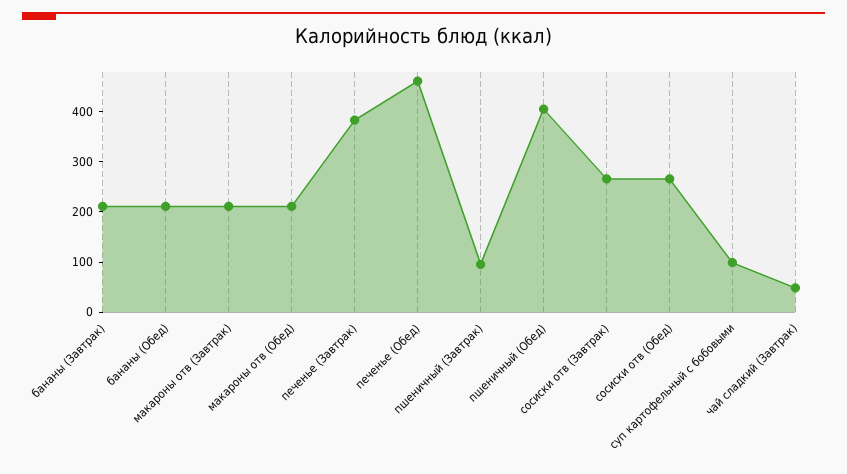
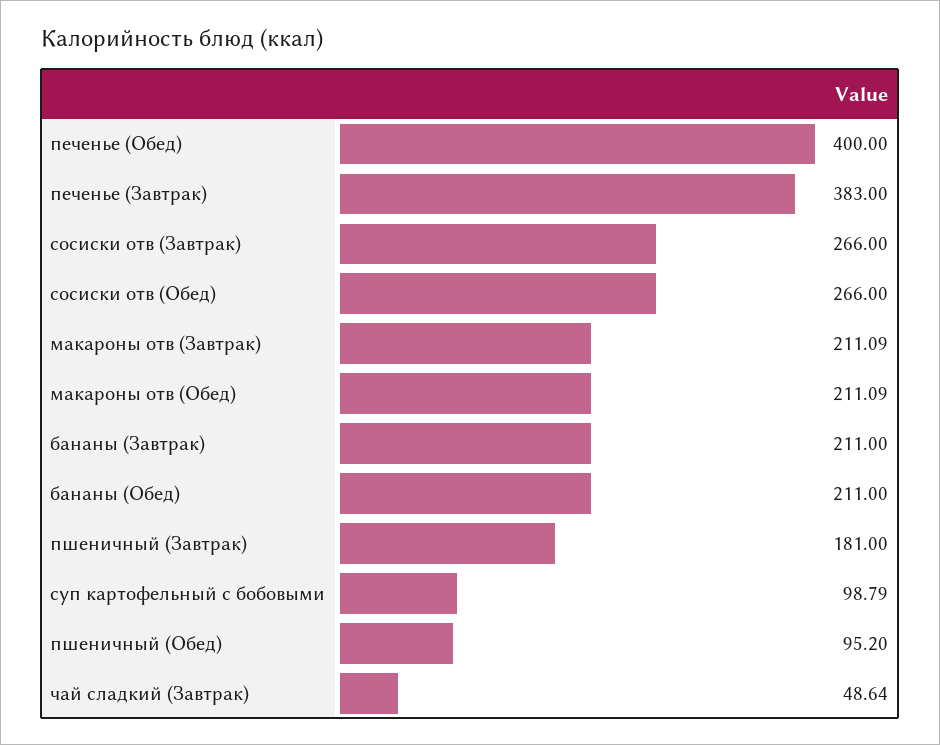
  {
    "бананы (Завтрак)": 211,
    "бананы (Обед)": 211,
    "макароны отв (Завтрак)": 211.09,
    "макароны отв (Обед)": 211.09,
    "печенье (Завтрак)": 383,
-   "печенье (Обед)": 460,
+   "печенье (Обед)": 400,
-   "пшеничный (Завтрак)": 100,
+   "пшеничный (Завтрак)": 181,
-   "пшеничный (Обед)": 400,
+   "пшеничный (Обед)": 95.2,
    "сосиски отв (Завтрак)": 266,
    "сосиски отв (Обед)": 266,
    "суп картофельный с бобовыми": 98.79,
    "чай сладкий (Завтрак)": 48.64
  }

